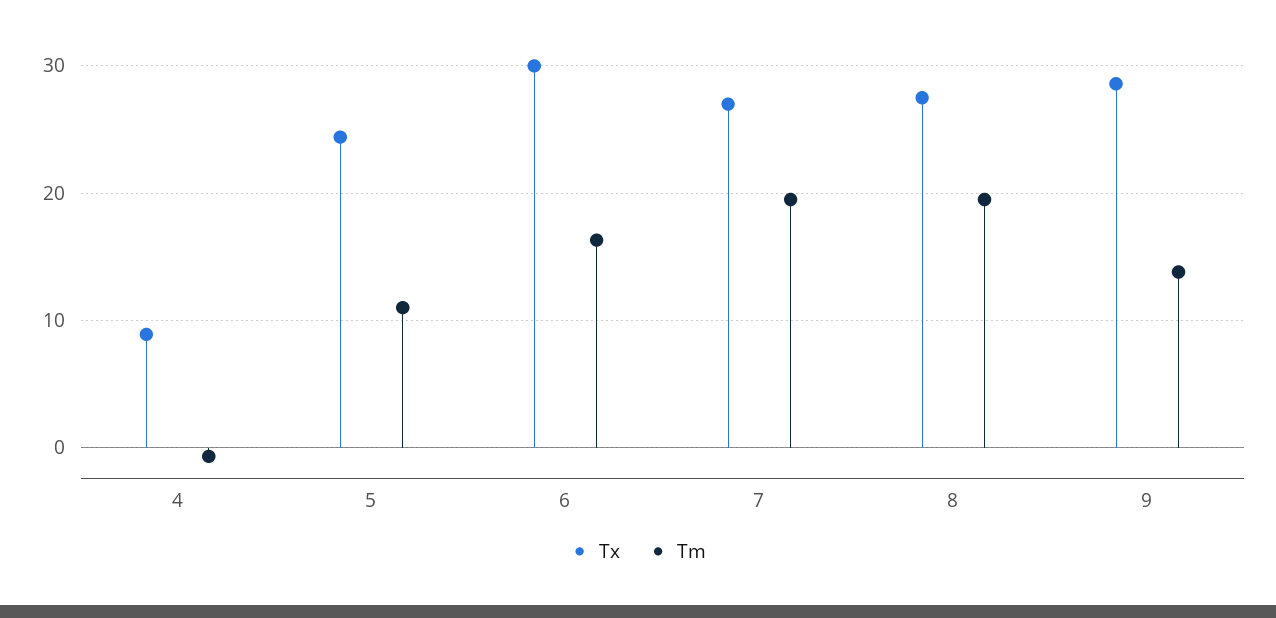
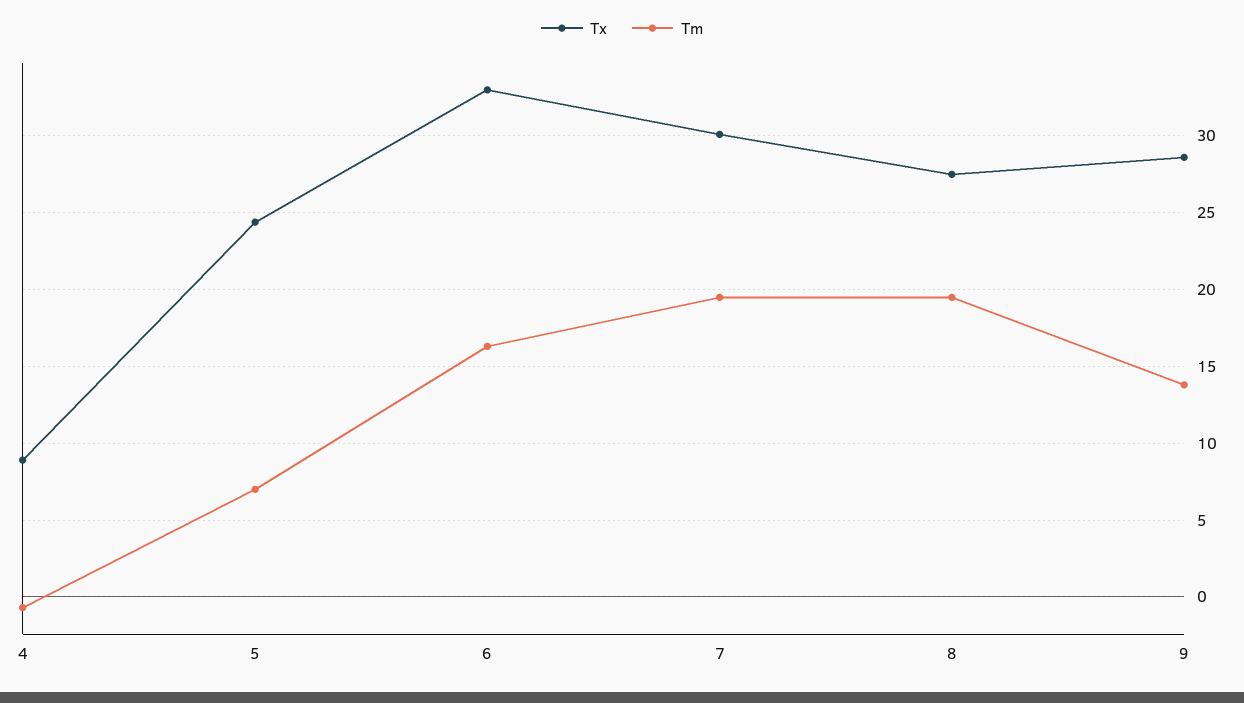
  {
    "Tx": {
      "4": 9,
      "5": 24.5,
-     "6": 30,
+     "6": 33,
-     "7": 27,
+     "7": 30,
      "8": 27.5,
      "9": 28.5
    },
    "Tm": {
      "4": -0.5,
-     "5": 11,
+     "5": 7,
      "6": 16.5,
      "7": 19.5,
      "8": 19.5,
      "9": 14
    }
  }

